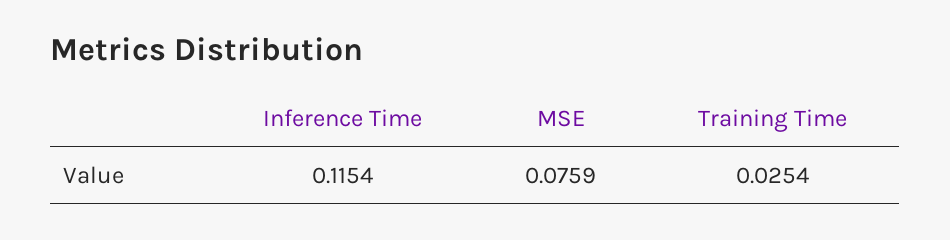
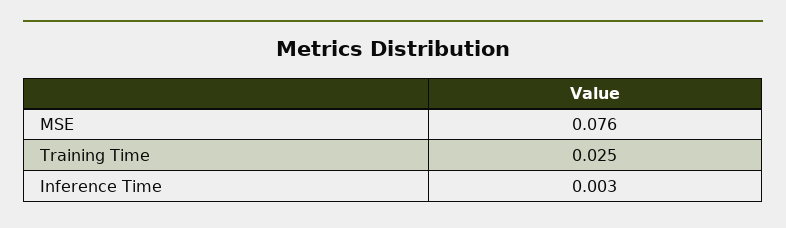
  {
-   "Inference Time": 0.1154,
+   "Inference Time": 0.003,
    "MSE": 0.0759,
    "Training Time": 0.0254
  }

